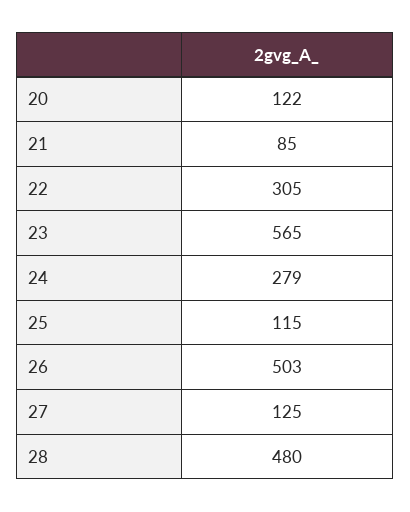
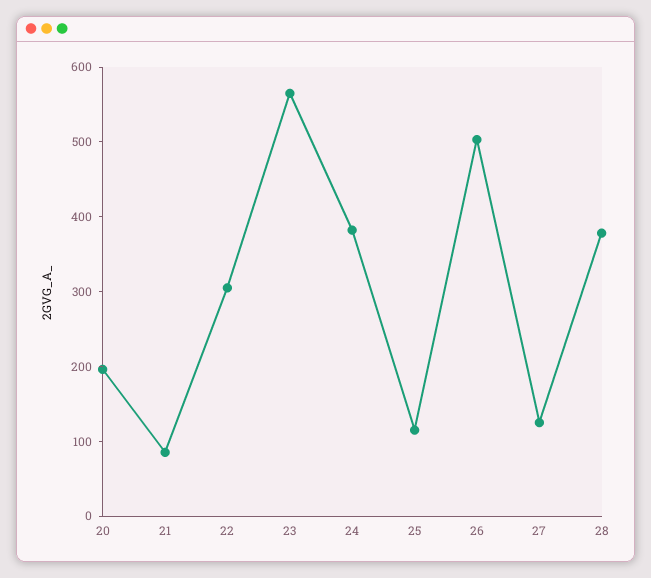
  {
-   "20": 122,
+   "20": 200,
    "21": 85,
    "22": 305,
    "23": 565,
-   "24": 279,
+   "24": 380,
    "25": 115,
    "26": 503,
    "27": 125,
-   "28": 480
+   "28": 380
  }

